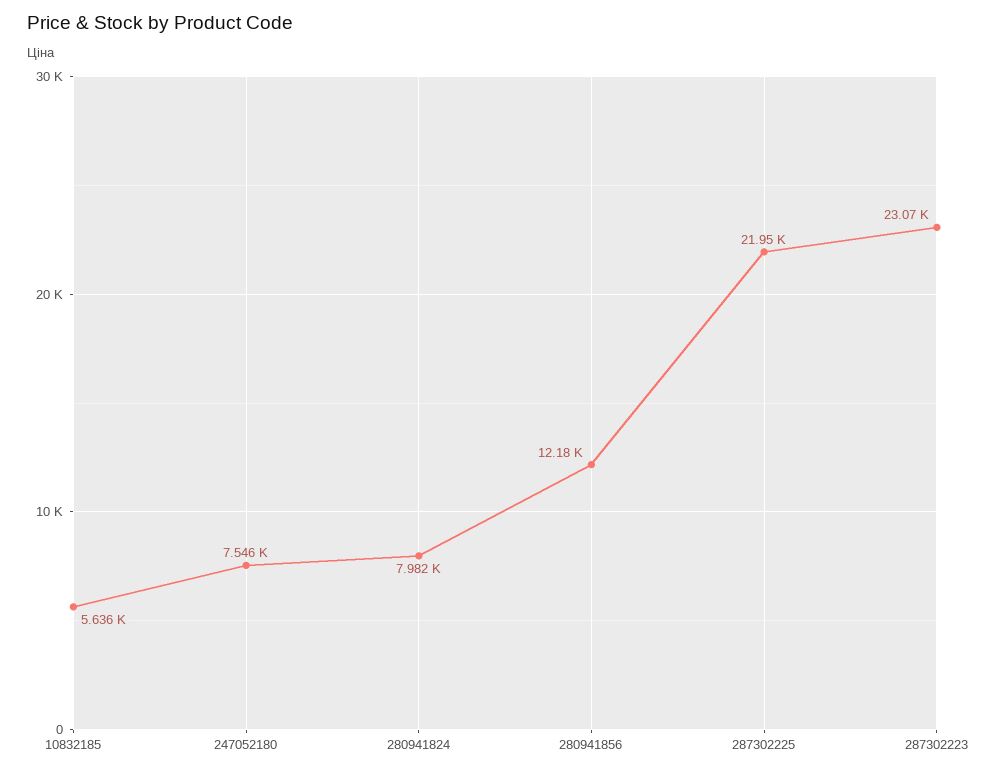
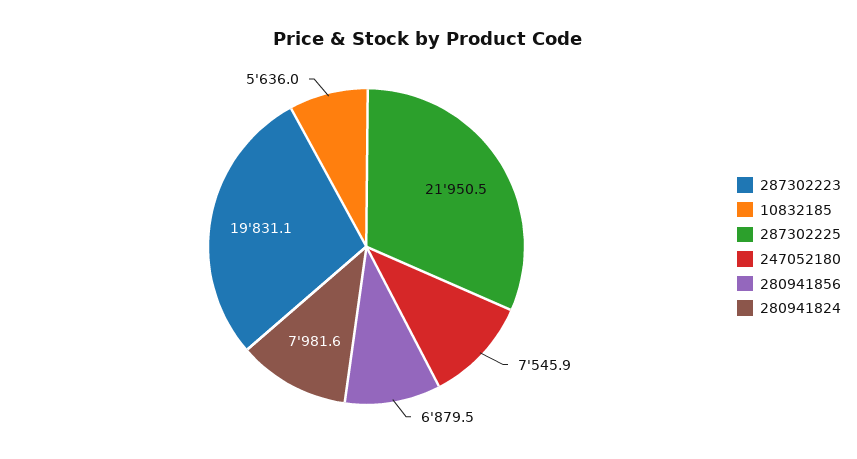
  {
    "10832185": 5636,
    "247052180": 7545.9,
    "280941824": 7981.6,
-   "280941856": 12180,
+   "280941856": 6879.5,
    "287302225": 21950.5,
-   "287302223": 23070
+   "287302223": 19831.1
  }

